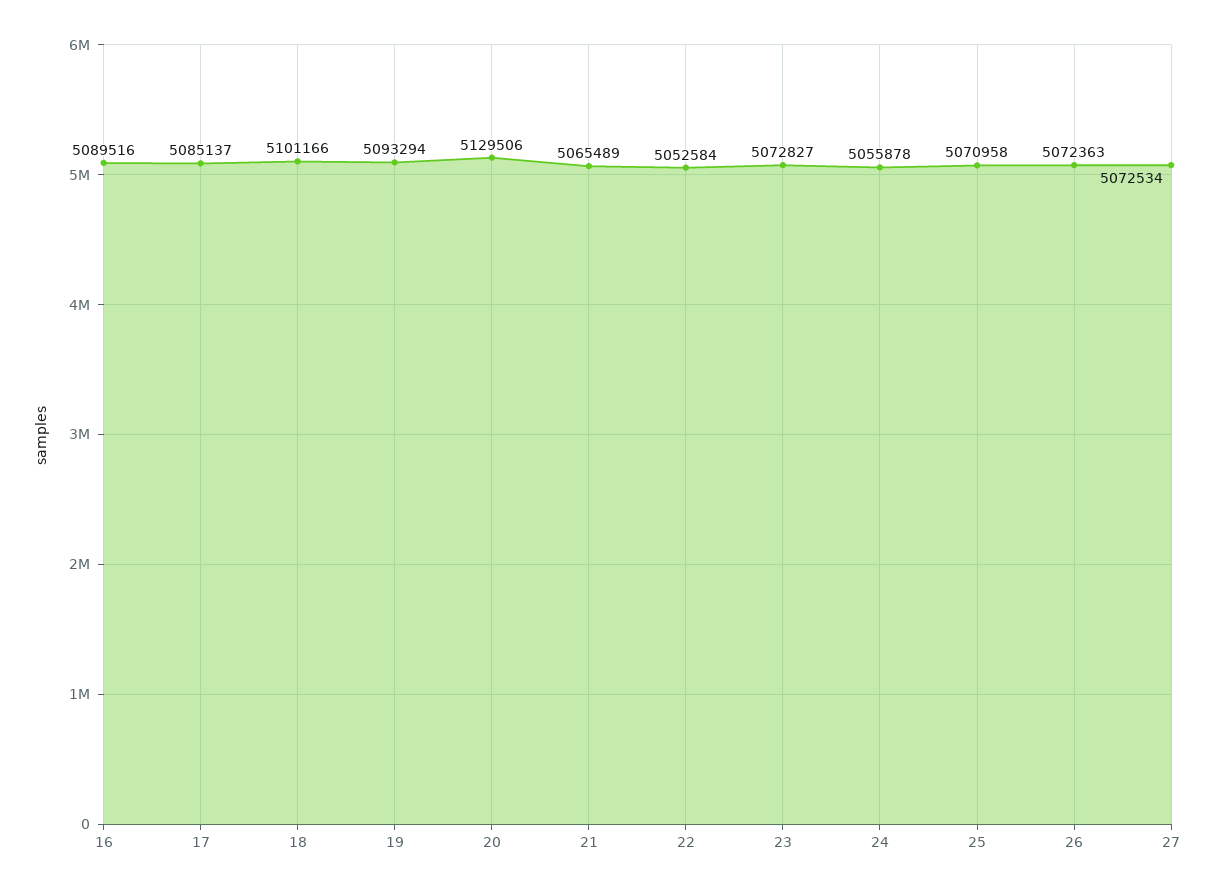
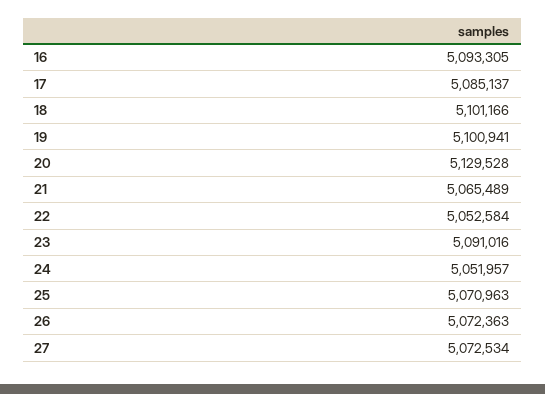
  {
-   "16": 5089516,
+   "16": 5093305,
    "17": 5085137,
    "18": 5101166,
-   "19": 5093294,
+   "19": 5100941,
-   "20": 5129506,
+   "20": 5129528,
    "21": 5065489,
    "22": 5052584,
-   "23": 5072827,
+   "23": 5091016,
-   "24": 5055878,
+   "24": 5051957,
-   "25": 5070958,
+   "25": 5070963,
    "26": 5072363,
    "27": 5072534
  }

